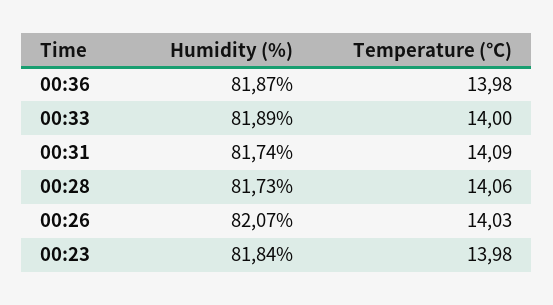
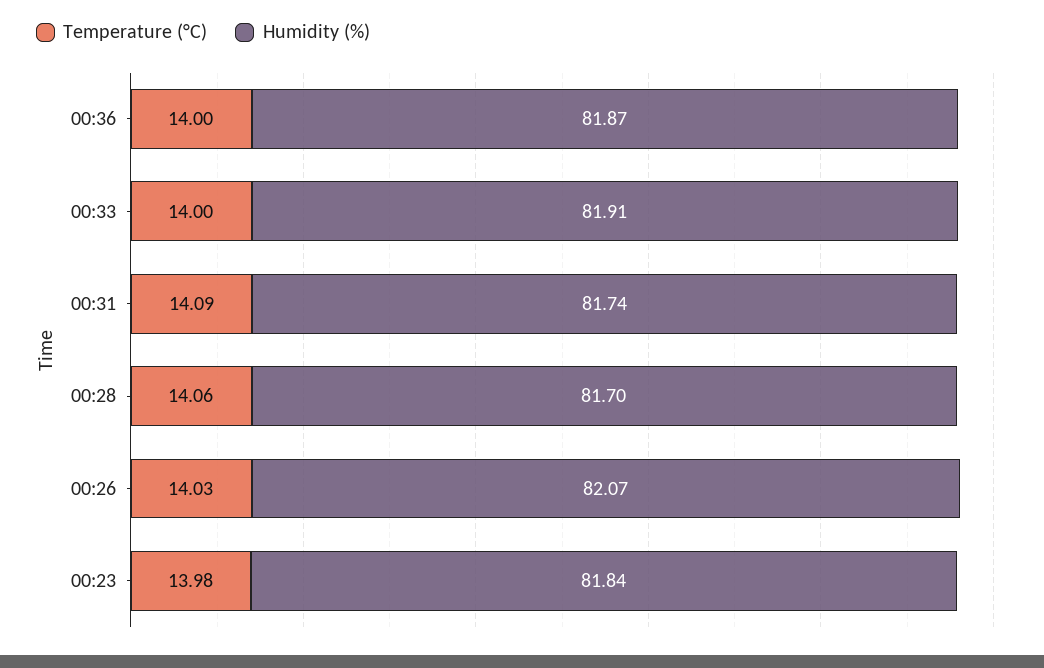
  {
    "Humidity (%)": {
      "00:36": 81.87,
-     "00:33": 81.89,
+     "00:33": 81.91,
      "00:31": 81.74,
-     "00:28": 81.73,
+     "00:28": 81.7,
      "00:26": 82.07,
      "00:23": 81.84
    },
    "Temperature (°C)": {
-     "00:36": 13.98,
+     "00:36": 14,
      "00:33": 14,
      "00:31": 14.09,
      "00:28": 14.06,
      "00:26": 14.03,
      "00:23": 13.98
    }
  }

